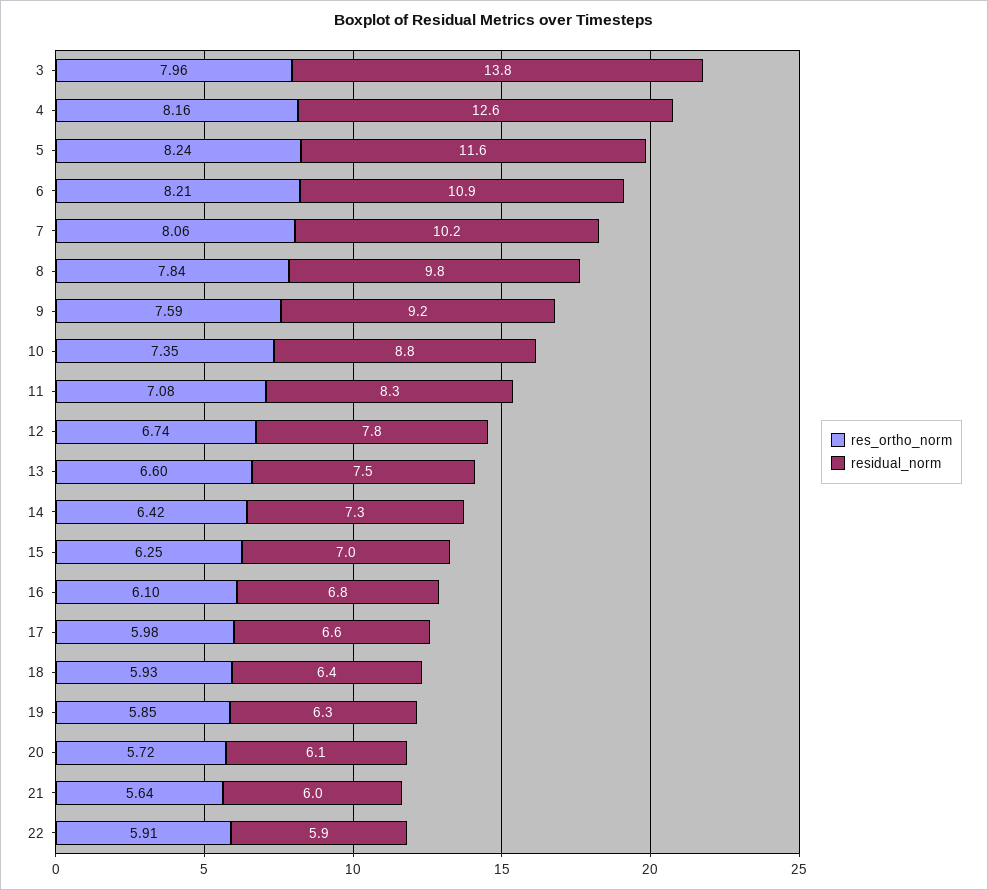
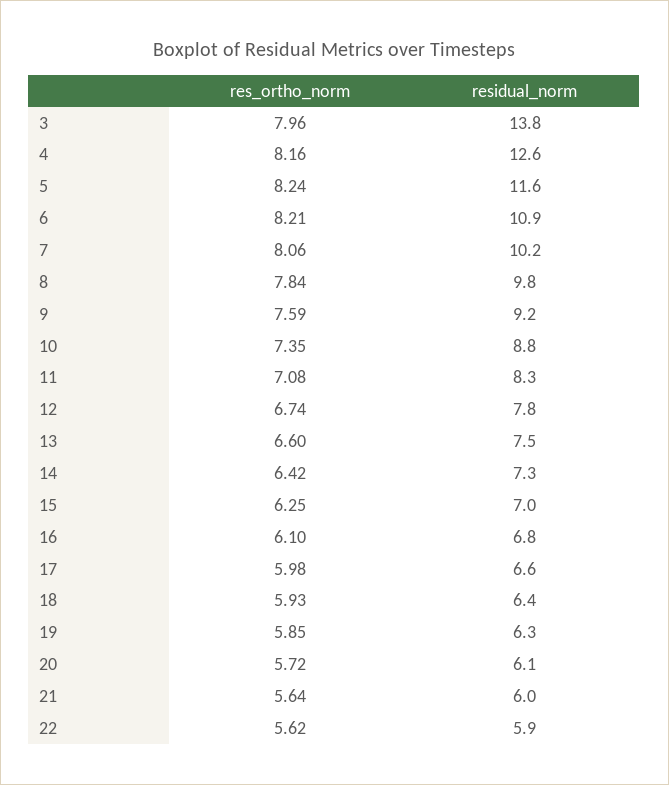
  {
    "res_ortho_norm": {
      "3": 7.96,
      "4": 8.16,
      "5": 8.24,
      "6": 8.21,
      "7": 8.06,
      "8": 7.84,
      "9": 7.59,
      "10": 7.35,
      "11": 7.08,
      "12": 6.74,
      "13": 6.6,
      "14": 6.42,
      "15": 6.25,
      "16": 6.1,
      "17": 5.98,
      "18": 5.93,
      "19": 5.85,
      "20": 5.72,
      "21": 5.64,
-     "22": 5.91
+     "22": 5.62
    },
    "residual_norm": {
      "3": 13.8,
      "4": 12.6,
      "5": 11.6,
      "6": 10.9,
      "7": 10.2,
      "8": 9.8,
      "9": 9.2,
      "10": 8.8,
      "11": 8.3,
      "12": 7.8,
      "13": 7.5,
      "14": 7.3,
      "15": 7,
      "16": 6.8,
      "17": 6.6,
      "18": 6.4,
      "19": 6.3,
      "20": 6.1,
      "21": 6,
      "22": 5.9
    }
  }

